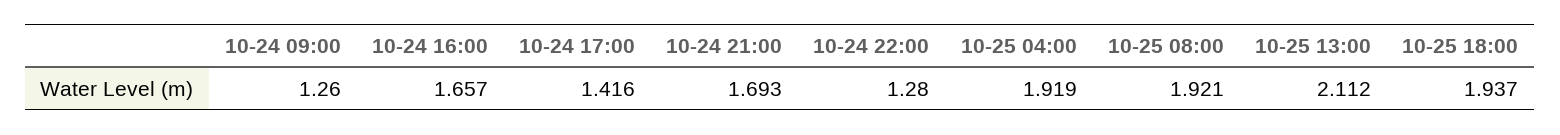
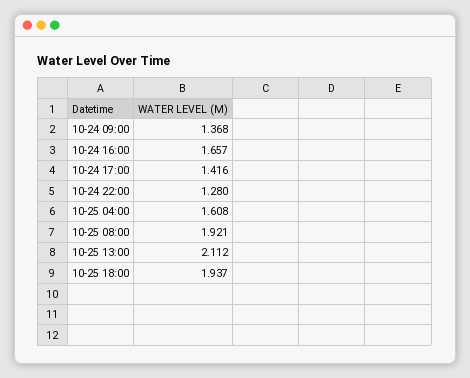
  {
-   "10-24 09:00": 1.26,
+   "10-24 09:00": 1.368,
    "10-24 16:00": 1.657,
    "10-24 17:00": 1.416,
-   "10-24 21:00": 1.693,
    "10-24 22:00": 1.28,
-   "10-25 04:00": 1.919,
+   "10-25 04:00": 1.608,
    "10-25 08:00": 1.921,
    "10-25 13:00": 2.112,
    "10-25 18:00": 1.937
  }

